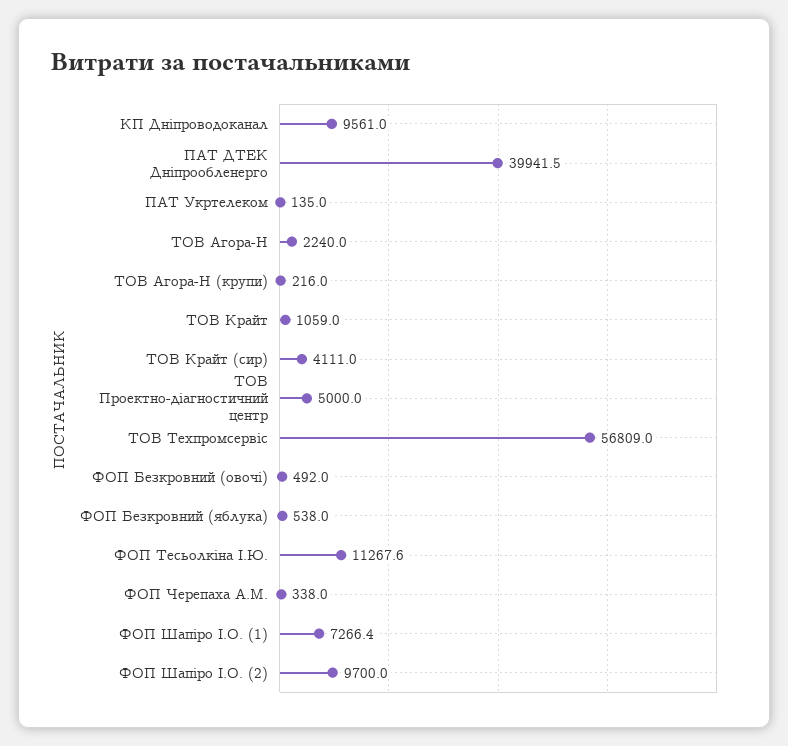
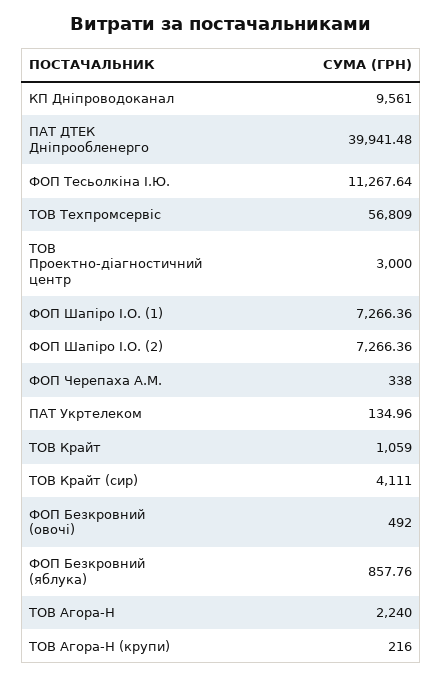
  {
    "КП Дніпроводоканал": 9561,
    "ПАТ ДТЕК Дніпрообленерго": 39941.48,
    "ПАТ Укртелеком": 134.96,
    "ТОВ Агора-Н": 2240,
    "ТОВ Агора-Н (крупи)": 216,
    "ТОВ Крайт": 1059,
    "ТОВ Крайт (сир)": 4111,
-   "ТОВ Проектно-діагностичний центр": 5000,
+   "ТОВ Проектно-діагностичний центр": 3000,
    "ТОВ Техпромсервіс": 56809,
    "ФОП Безкровний (овочі)": 492,
-   "ФОП Безкровний (яблука)": 538,
+   "ФОП Безкровний (яблука)": 857.76,
    "ФОП Тесьолкіна І.Ю.": 11267.64,
    "ФОП Черепаха А.М.": 338,
    "ФОП Шапіро І.О. (1)": 7266.36,
-   "ФОП Шапіро І.О. (2)": 9700
+   "ФОП Шапіро І.О. (2)": 7266.36
  }

